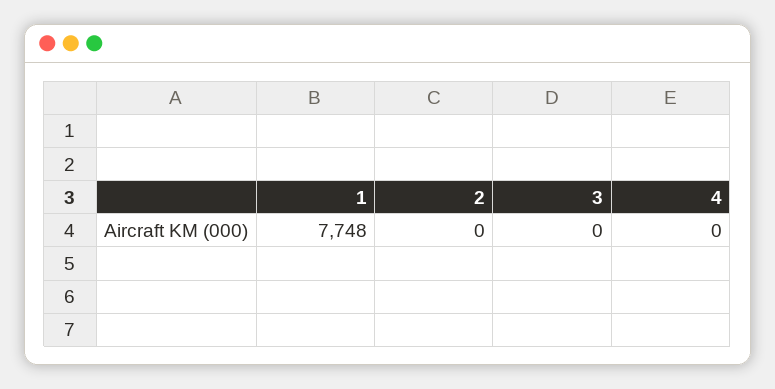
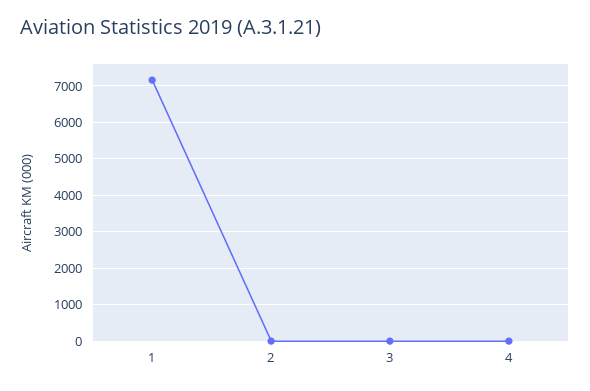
  {
-   "1": 7748,
+   "1": 7200,
    "2": 0,
    "3": 0,
    "4": 0
  }

